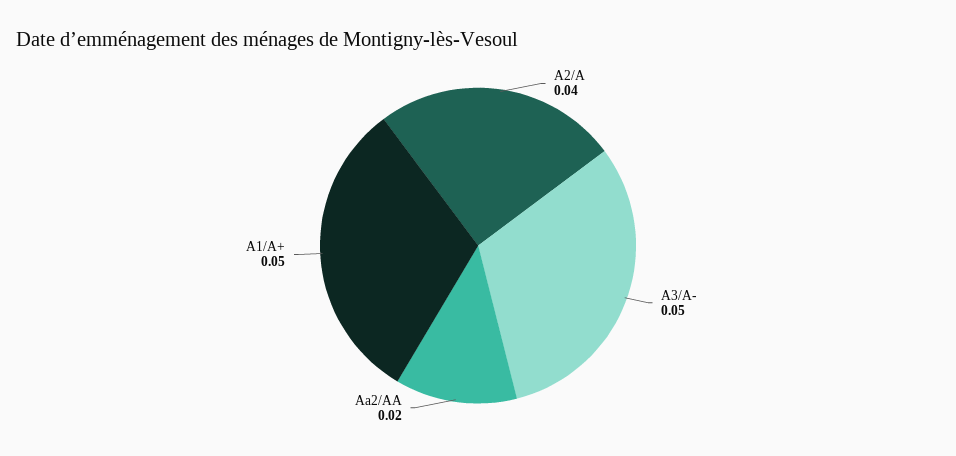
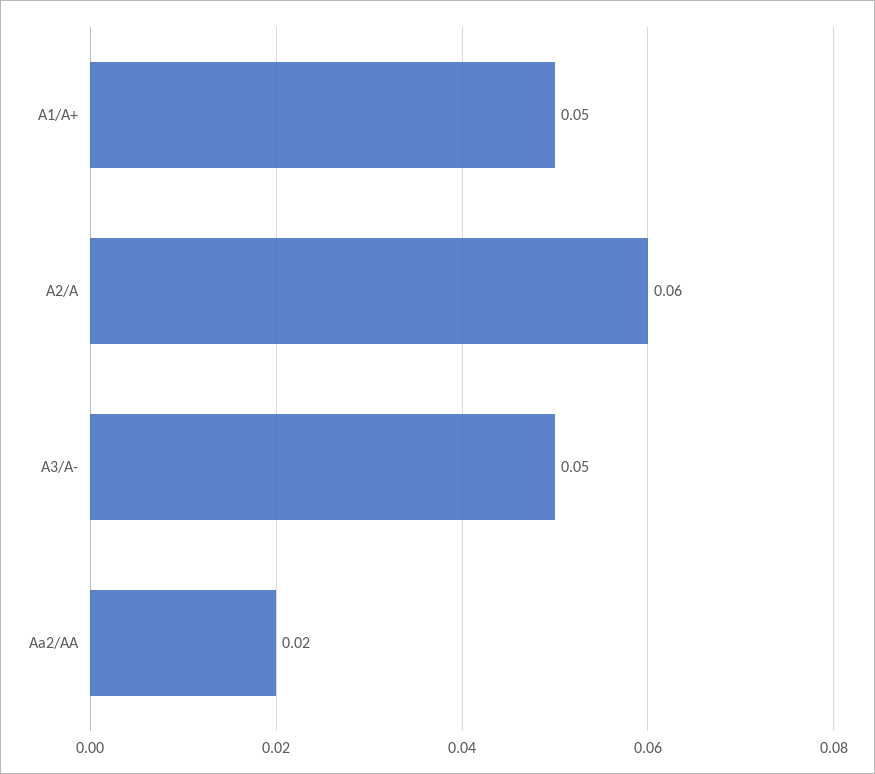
  {
-   "A2/A": 0.04,
+   "A2/A": 0.06,
    "A3/A-": 0.05,
    "Aa2/AA": 0.02,
    "A1/A+": 0.05
  }

